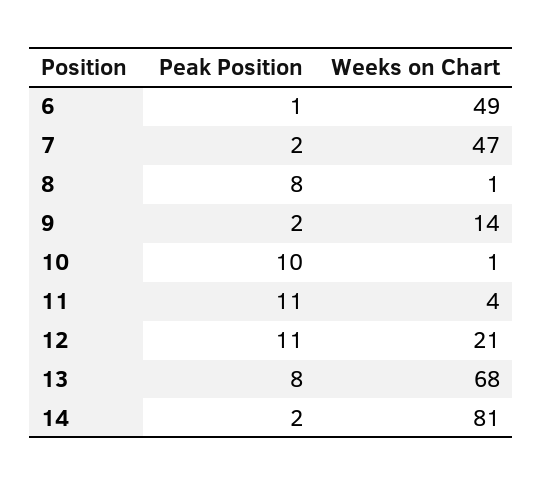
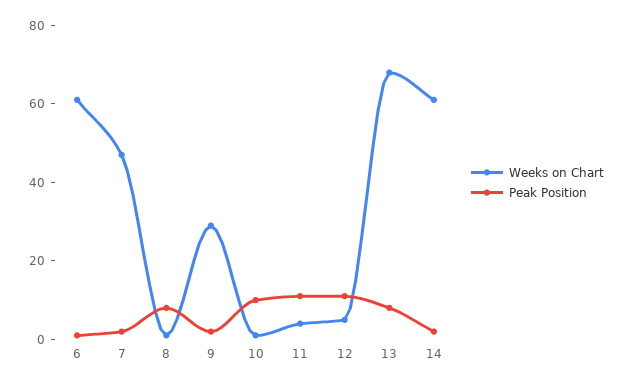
  {
    "Peak Position": {
      "6": 1,
      "7": 2,
      "8": 8,
      "9": 2,
      "10": 10,
      "11": 11,
      "12": 11,
      "13": 8,
      "14": 2
    },
    "Weeks on Chart": {
-     "6": 49,
+     "6": 60,
      "7": 47,
      "8": 1,
-     "9": 14,
+     "9": 30,
      "10": 1,
      "11": 4,
-     "12": 21,
+     "12": 5,
      "13": 68,
-     "14": 81
+     "14": 60
    }
  }

